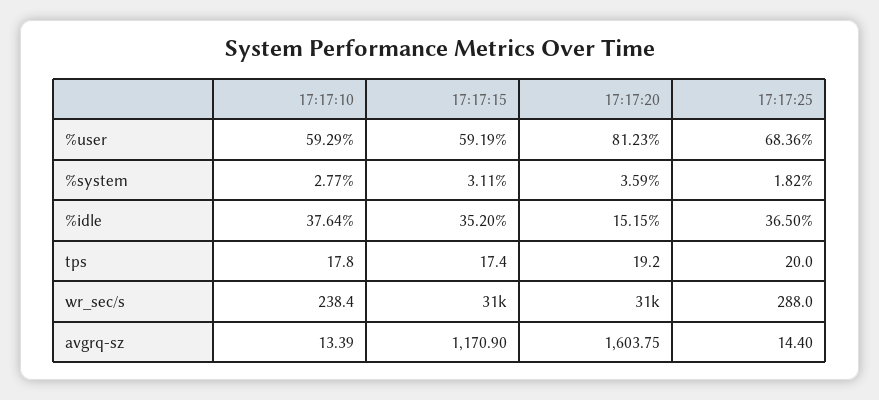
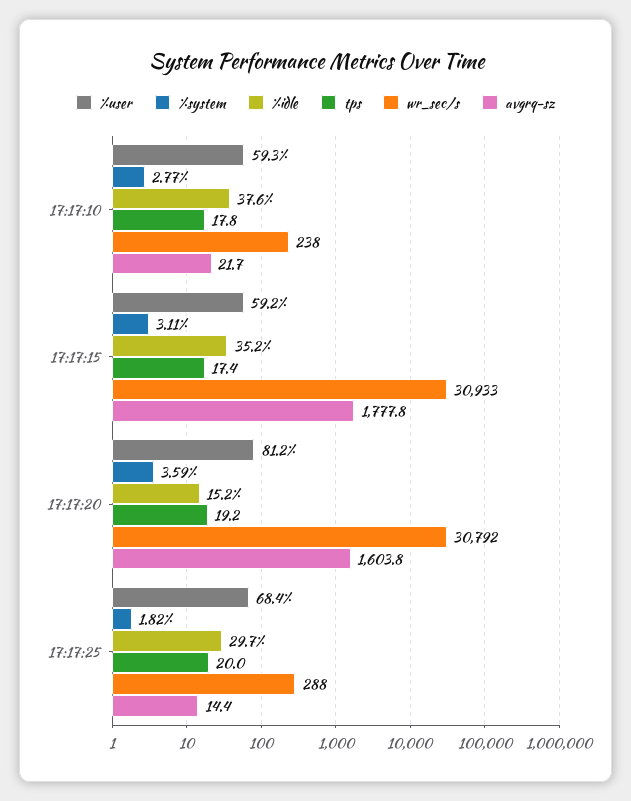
  {
    "%user": {
      "17:17:10": 59.29,
      "17:17:15": 59.19,
      "17:17:20": 81.23,
      "17:17:25": 68.36
    },
    "%system": {
      "17:17:10": 2.77,
      "17:17:15": 3.11,
      "17:17:20": 3.59,
      "17:17:25": 1.82
    },
    "%idle": {
      "17:17:10": 37.64,
      "17:17:15": 35.2,
      "17:17:20": 15.15,
-     "17:17:25": 36.5
+     "17:17:25": 29.7
    },
    "tps": {
      "17:17:10": 17.8,
      "17:17:15": 17.4,
      "17:17:20": 19.2,
      "17:17:25": 20
    },
    "wr_sec/s": {
      "17:17:10": 238.4,
      "17:17:15": 30933,
      "17:17:20": 30792,
      "17:17:25": 288
    },
    "avgrq-sz": {
-     "17:17:10": 13.39,
+     "17:17:10": 21.7,
-     "17:17:15": 1170.9,
+     "17:17:15": 1777.8,
      "17:17:20": 1603.75,
      "17:17:25": 14.4
    }
  }

